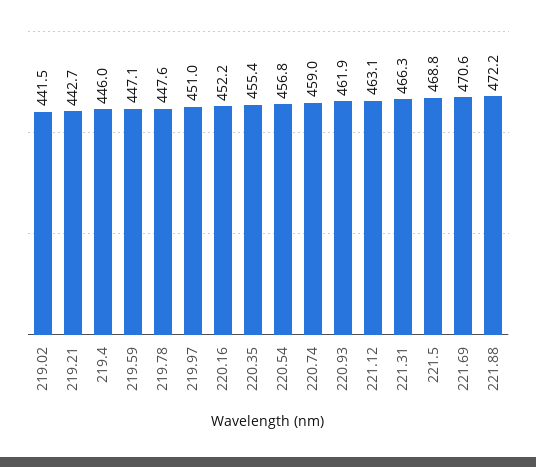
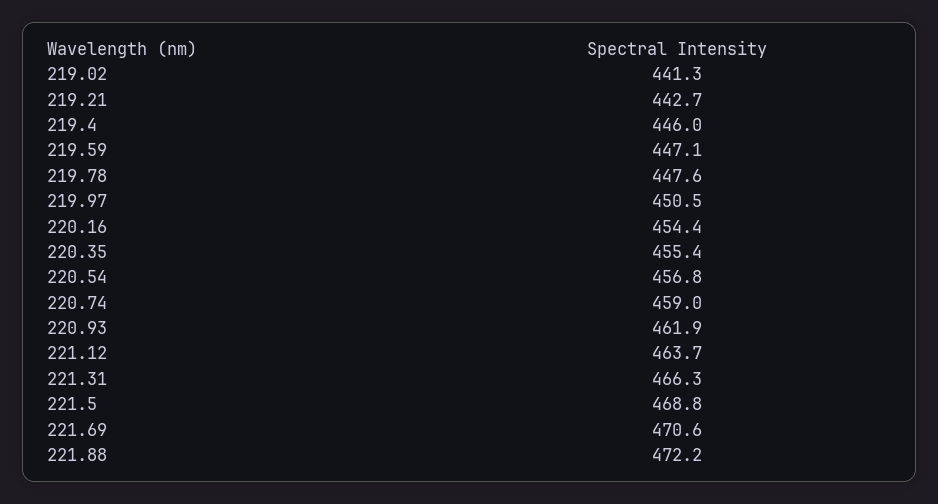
  {
-   "219.02": 441.5,
+   "219.02": 441.3,
    "219.21": 442.7,
    "219.4": 446,
    "219.59": 447.1,
    "219.78": 447.6,
-   "219.97": 451,
+   "219.97": 450.5,
-   "220.16": 452.2,
+   "220.16": 454.4,
    "220.35": 455.4,
    "220.54": 456.8,
    "220.74": 459,
    "220.93": 461.9,
-   "221.12": 463.1,
+   "221.12": 463.7,
    "221.31": 466.3,
    "221.5": 468.8,
    "221.69": 470.6,
    "221.88": 472.2
  }

